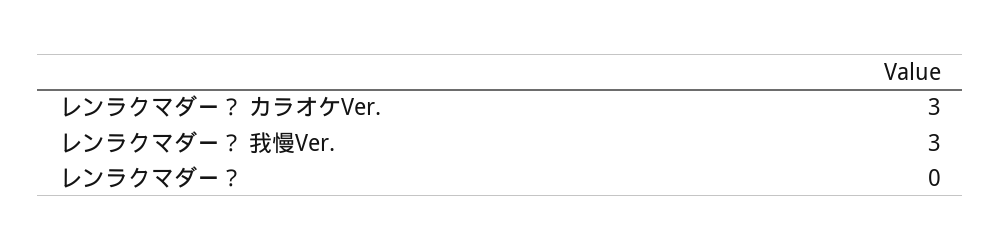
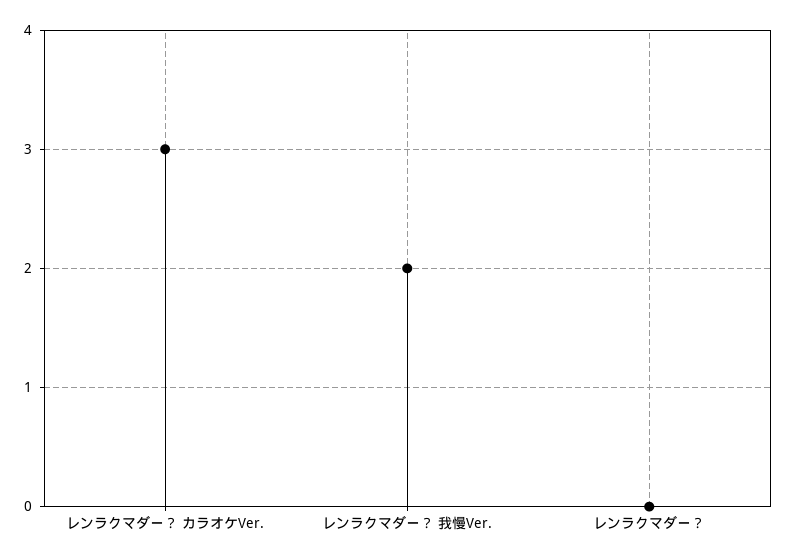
  {
    "レンラクマダー？ カラオケVer.": 3,
-   "レンラクマダー？ 我慢Ver.": 3,
+   "レンラクマダー？ 我慢Ver.": 2,
    "レンラクマダー？": 0
  }

